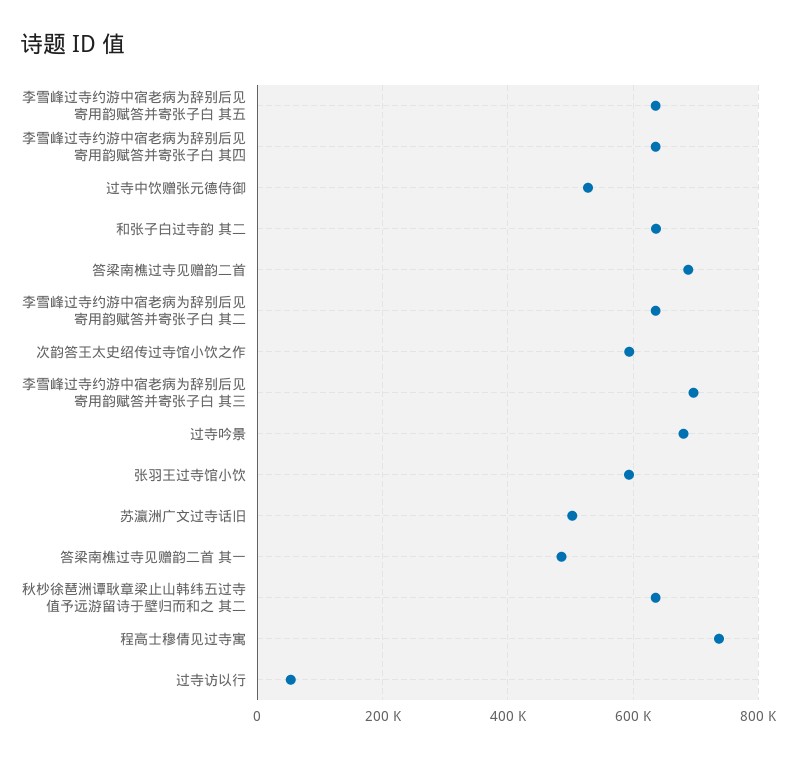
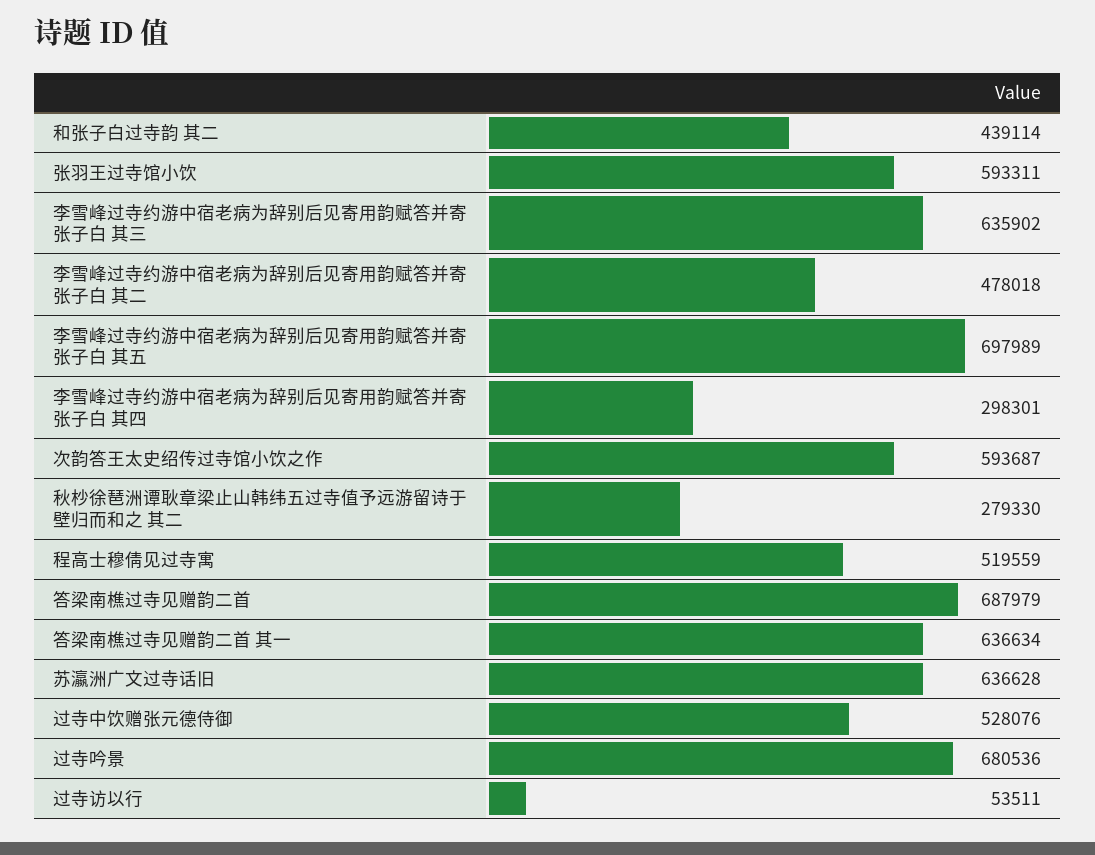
  {
-   "李雪峰过寺约游中宿老病为辞别后见寄用韵赋答并寄张子白 其五": 640000,
+   "李雪峰过寺约游中宿老病为辞别后见寄用韵赋答并寄张子白 其五": 697989,
-   "李雪峰过寺约游中宿老病为辞别后见寄用韵赋答并寄张子白 其四": 640000,
+   "李雪峰过寺约游中宿老病为辞别后见寄用韵赋答并寄张子白 其四": 298301,
    "过寺中饮赠张元德侍御": 528076,
-   "和张子白过寺韵 其二": 640000,
+   "和张子白过寺韵 其二": 439114,
    "答梁南樵过寺见赠韵二首": 687979,
-   "李雪峰过寺约游中宿老病为辞别后见寄用韵赋答并寄张子白 其二": 640000,
+   "李雪峰过寺约游中宿老病为辞别后见寄用韵赋答并寄张子白 其二": 478018,
    "次韵答王太史绍传过寺馆小饮之作": 593687,
-   "李雪峰过寺约游中宿老病为辞别后见寄用韵赋答并寄张子白 其三": 700000,
+   "李雪峰过寺约游中宿老病为辞别后见寄用韵赋答并寄张子白 其三": 635902,
    "过寺吟景": 680536,
    "张羽王过寺馆小饮": 593311,
-   "苏瀛洲广文过寺话旧": 500000,
+   "苏瀛洲广文过寺话旧": 636628,
-   "答梁南樵过寺见赠韵二首 其一": 480000,
+   "答梁南樵过寺见赠韵二首 其一": 636634,
-   "秋杪徐琶洲谭耿章梁止山韩纬五过寺值予远游留诗于壁归而和之 其二": 640000,
+   "秋杪徐琶洲谭耿章梁止山韩纬五过寺值予远游留诗于壁归而和之 其二": 279330,
-   "程高士穆倩见过寺寓": 740000,
+   "程高士穆倩见过寺寓": 519559,
    "过寺访以行": 53511
  }

